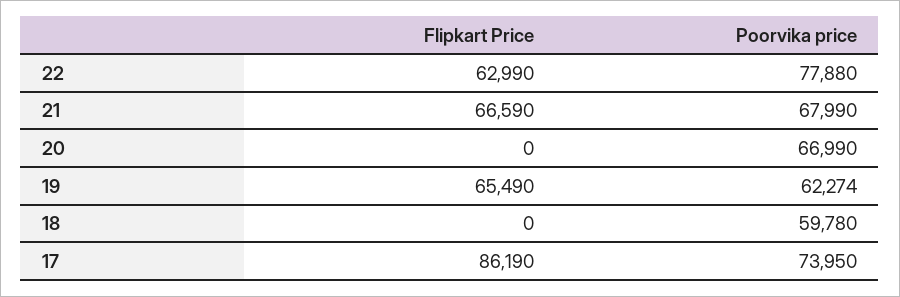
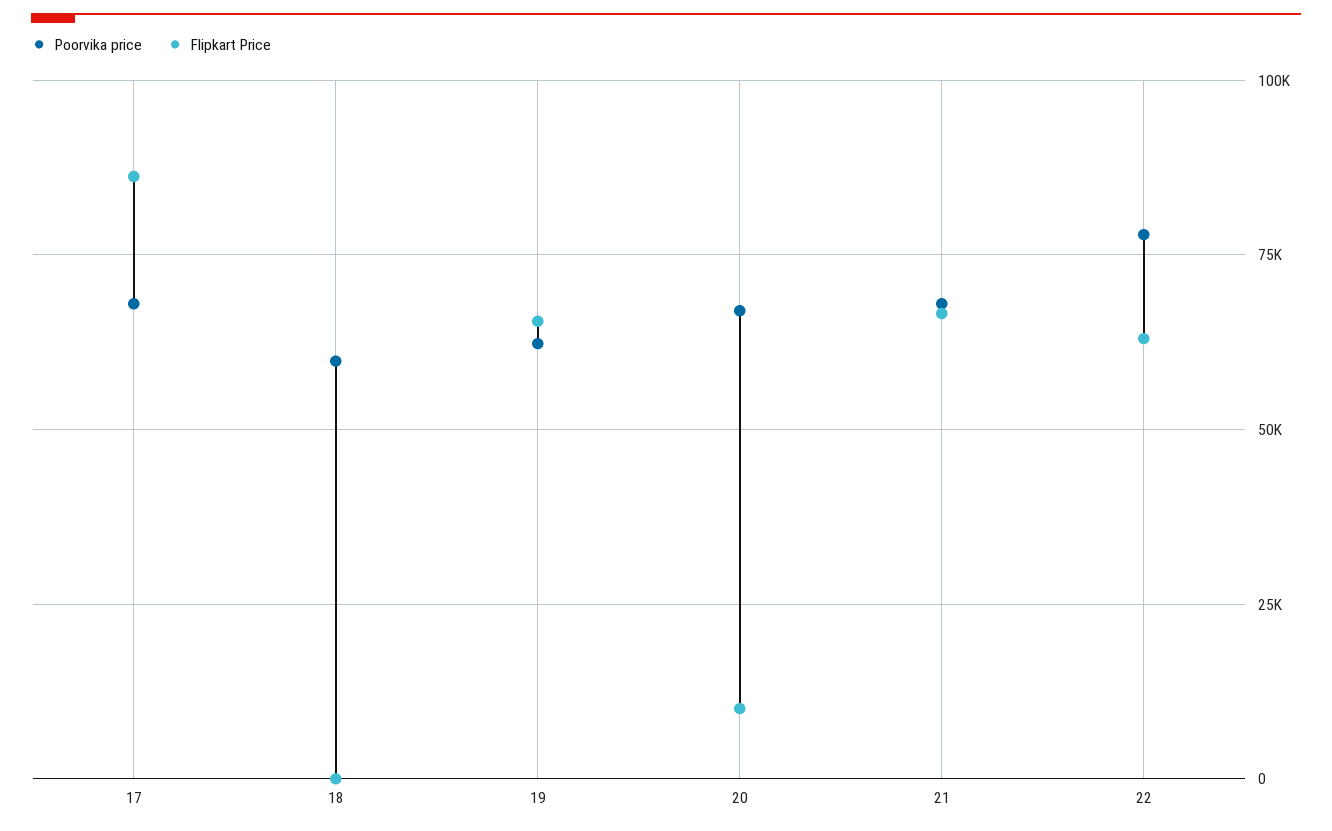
  {
    "Flipkart Price": {
      "22": 62990,
      "21": 66590,
-     "20": 0,
+     "20": 10000,
      "19": 65490,
      "18": 0,
      "17": 86190
    },
    "Poorvika price": {
      "22": 77880,
      "21": 67990,
      "20": 66990,
      "19": 62274,
      "18": 59780,
-     "17": 73950
+     "17": 67500
    }
  }

